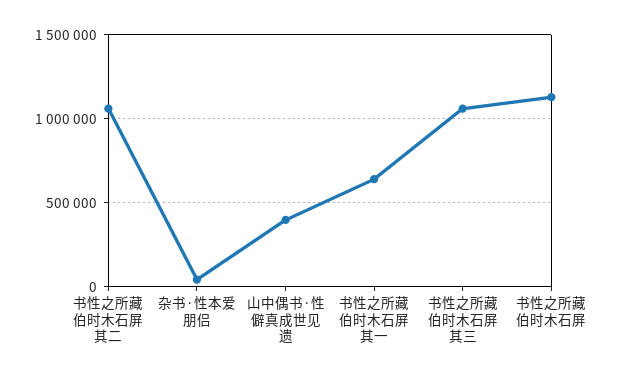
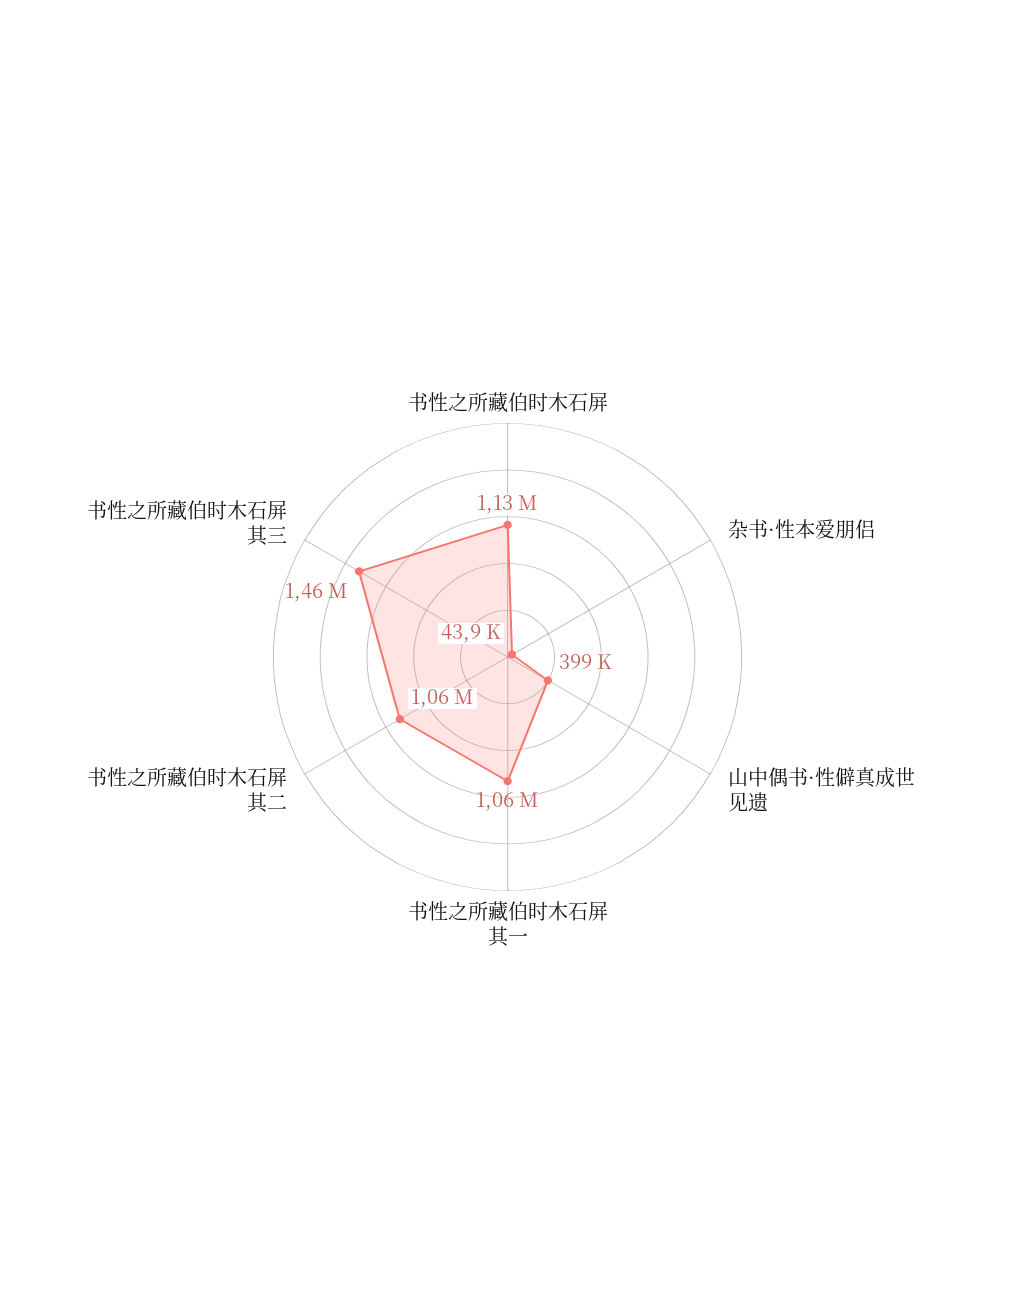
  {
    "书性之所藏伯时木石屏 其二": 1060000,
    "杂书·性本爱朋侣": 43900,
    "山中偶书·性僻真成世见遗": 399000,
-   "书性之所藏伯时木石屏 其一": 650000,
+   "书性之所藏伯时木石屏 其一": 1060000,
-   "书性之所藏伯时木石屏 其三": 1050000,
+   "书性之所藏伯时木石屏 其三": 1460000,
    "书性之所藏伯时木石屏": 1130000
  }

